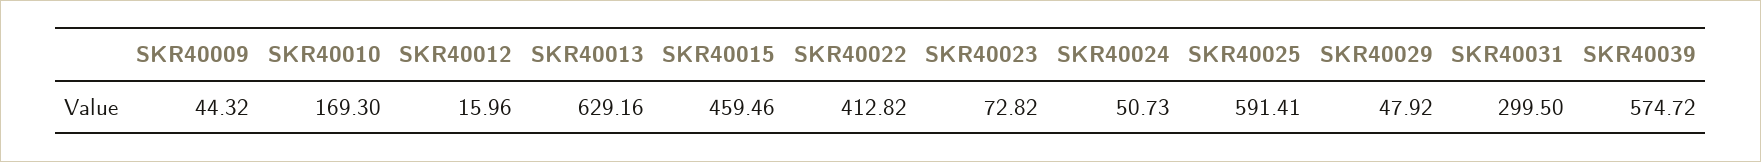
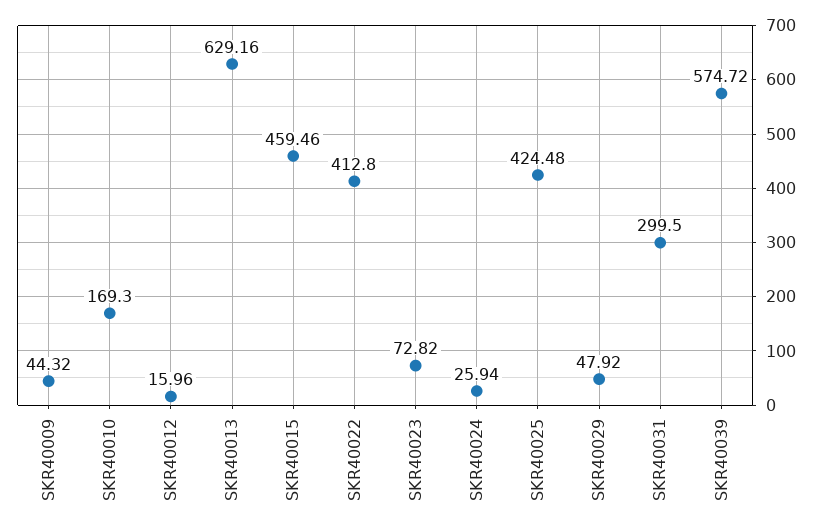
  {
    "SKR40009": 44.32,
    "SKR40010": 169.3,
    "SKR40012": 15.96,
    "SKR40013": 629.16,
    "SKR40015": 459.46,
-   "SKR40022": 412.82,
+   "SKR40022": 412.8,
    "SKR40023": 72.82,
-   "SKR40024": 50.73,
+   "SKR40024": 25.94,
-   "SKR40025": 591.41,
+   "SKR40025": 424.48,
    "SKR40029": 47.92,
    "SKR40031": 299.5,
    "SKR40039": 574.72
  }

